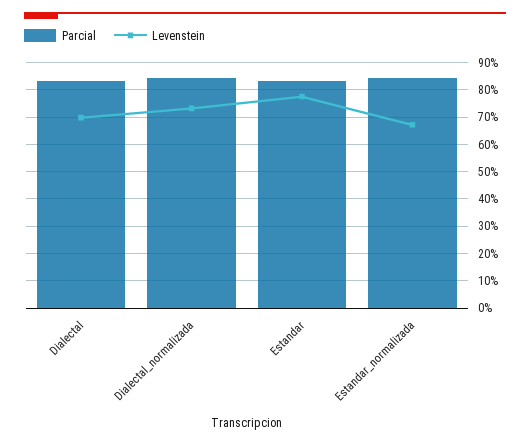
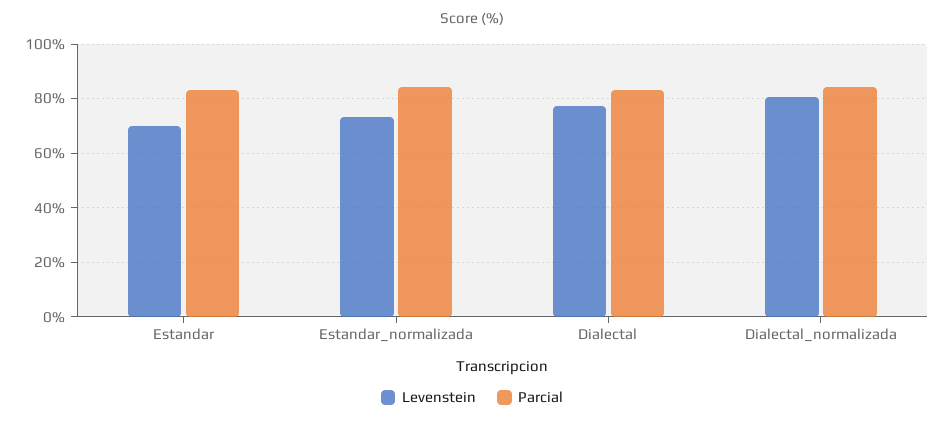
  {
    "Parcial": {
      "Dialectal": 82.5,
      "Dialectal_normalizada": 85,
      "Estandar": 82.5,
      "Estandar_normalizada": 85
    },
    "Levenstein": {
-     "Dialectal": 70,
+     "Dialectal": 77.5,
-     "Dialectal_normalizada": 72.5,
+     "Dialectal_normalizada": 80,
-     "Estandar": 77.5,
+     "Estandar": 70,
-     "Estandar_normalizada": 67.5
+     "Estandar_normalizada": 72.5
    }
  }

